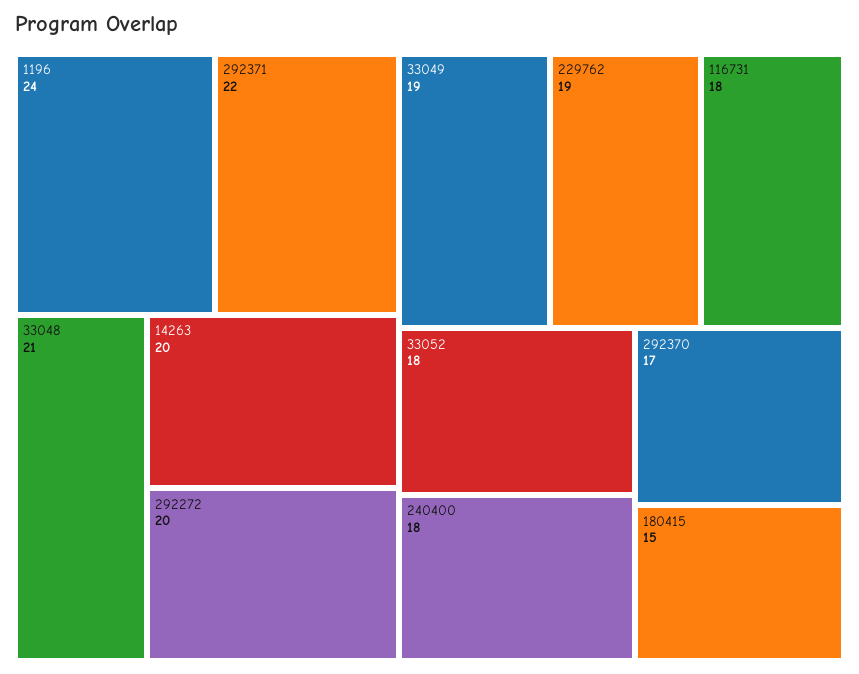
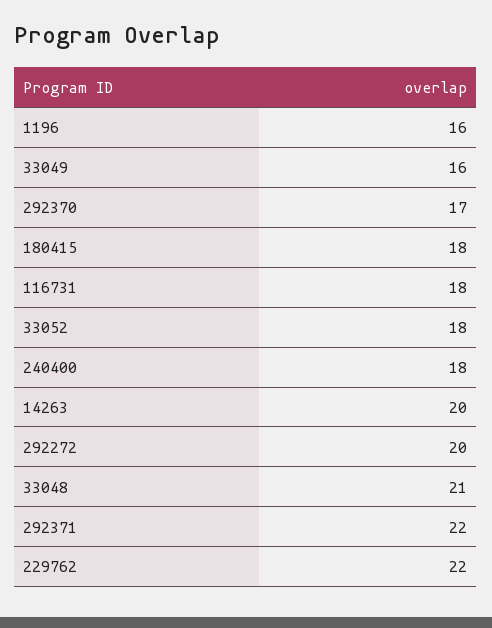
  {
-   "1196": 24,
+   "1196": 16,
    "292371": 22,
    "33048": 21,
    "14263": 20,
    "292272": 20,
-   "33049": 19,
+   "33049": 16,
-   "229762": 19,
+   "229762": 22,
    "116731": 18,
    "33052": 18,
    "240400": 18,
    "292370": 17,
-   "180415": 15
+   "180415": 18
  }

